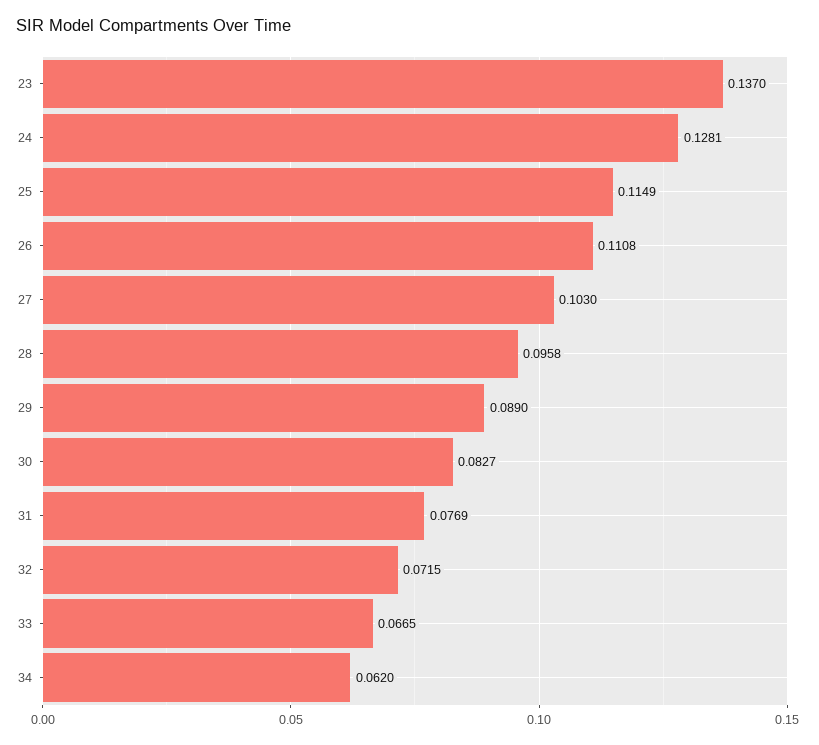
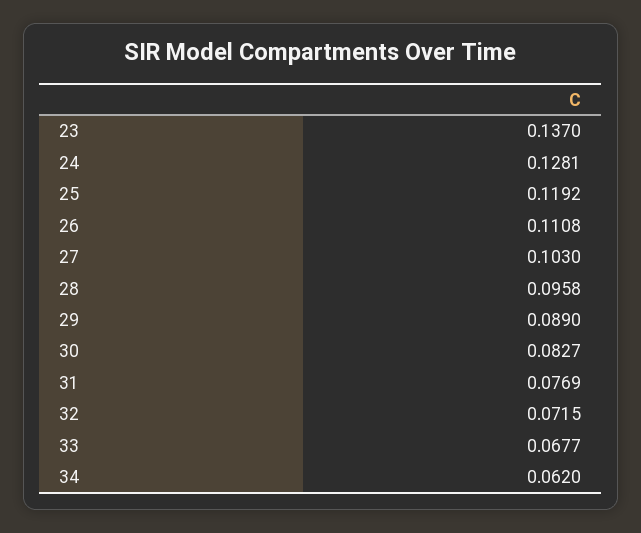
  {
    "23": 0.137,
    "24": 0.1281,
-   "25": 0.1149,
+   "25": 0.1192,
    "26": 0.1108,
    "27": 0.103,
    "28": 0.0958,
    "29": 0.089,
    "30": 0.0827,
    "31": 0.0769,
    "32": 0.0715,
-   "33": 0.0665,
+   "33": 0.0677,
    "34": 0.062
  }

